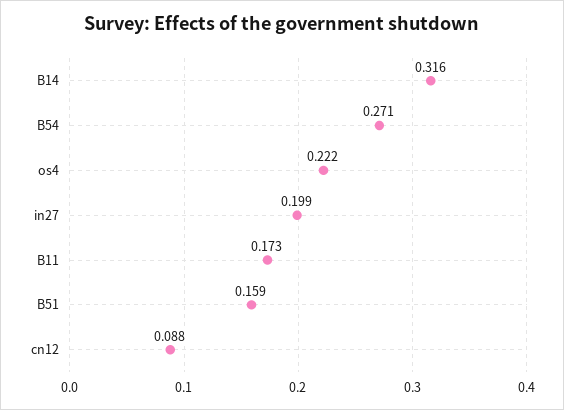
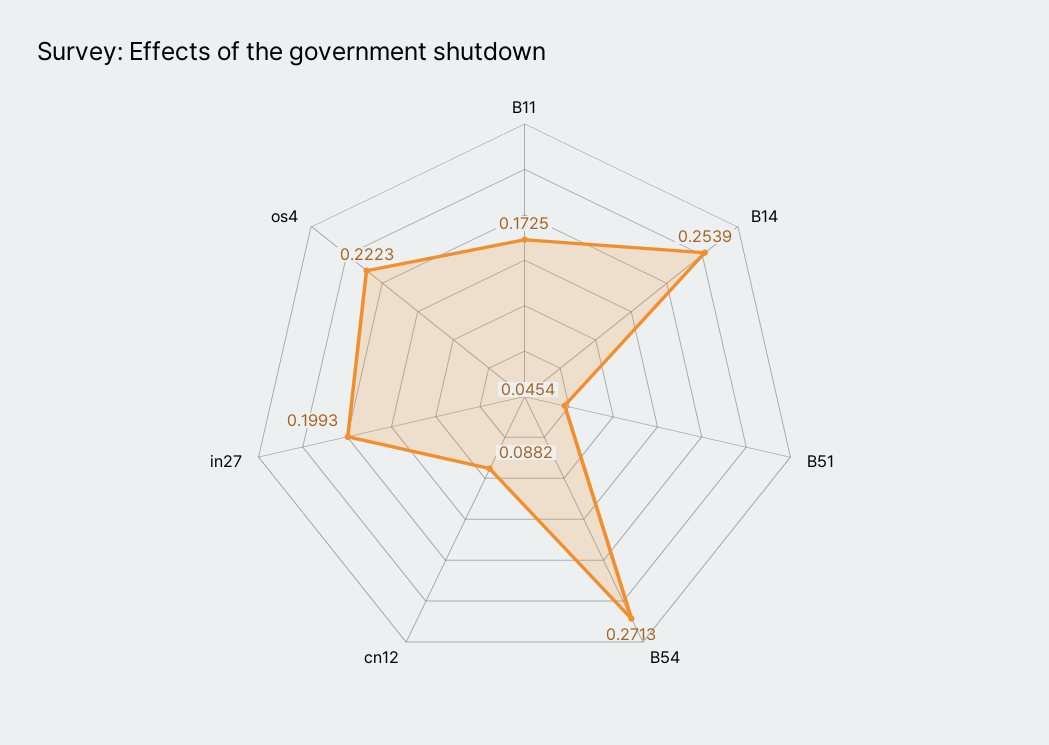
  {
-   "B14": 0.316,
+   "B14": 0.2539,
    "B54": 0.2713,
    "os4": 0.2223,
    "in27": 0.1993,
    "B11": 0.1725,
-   "B51": 0.159,
+   "B51": 0.0454,
    "cn12": 0.0882
  }

